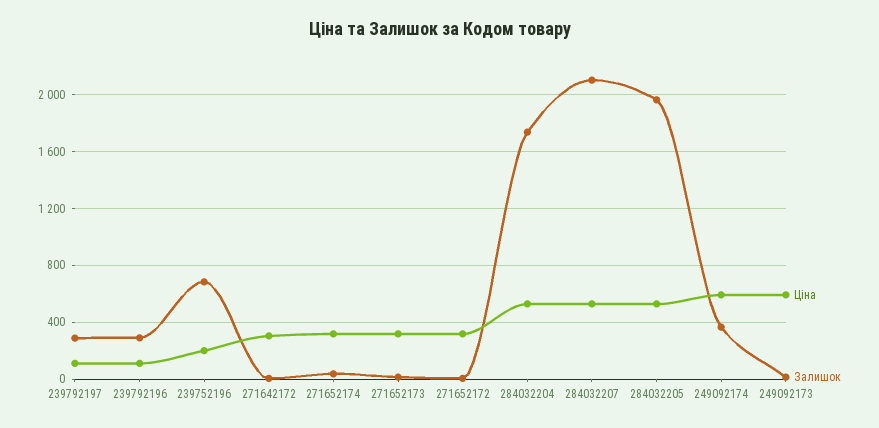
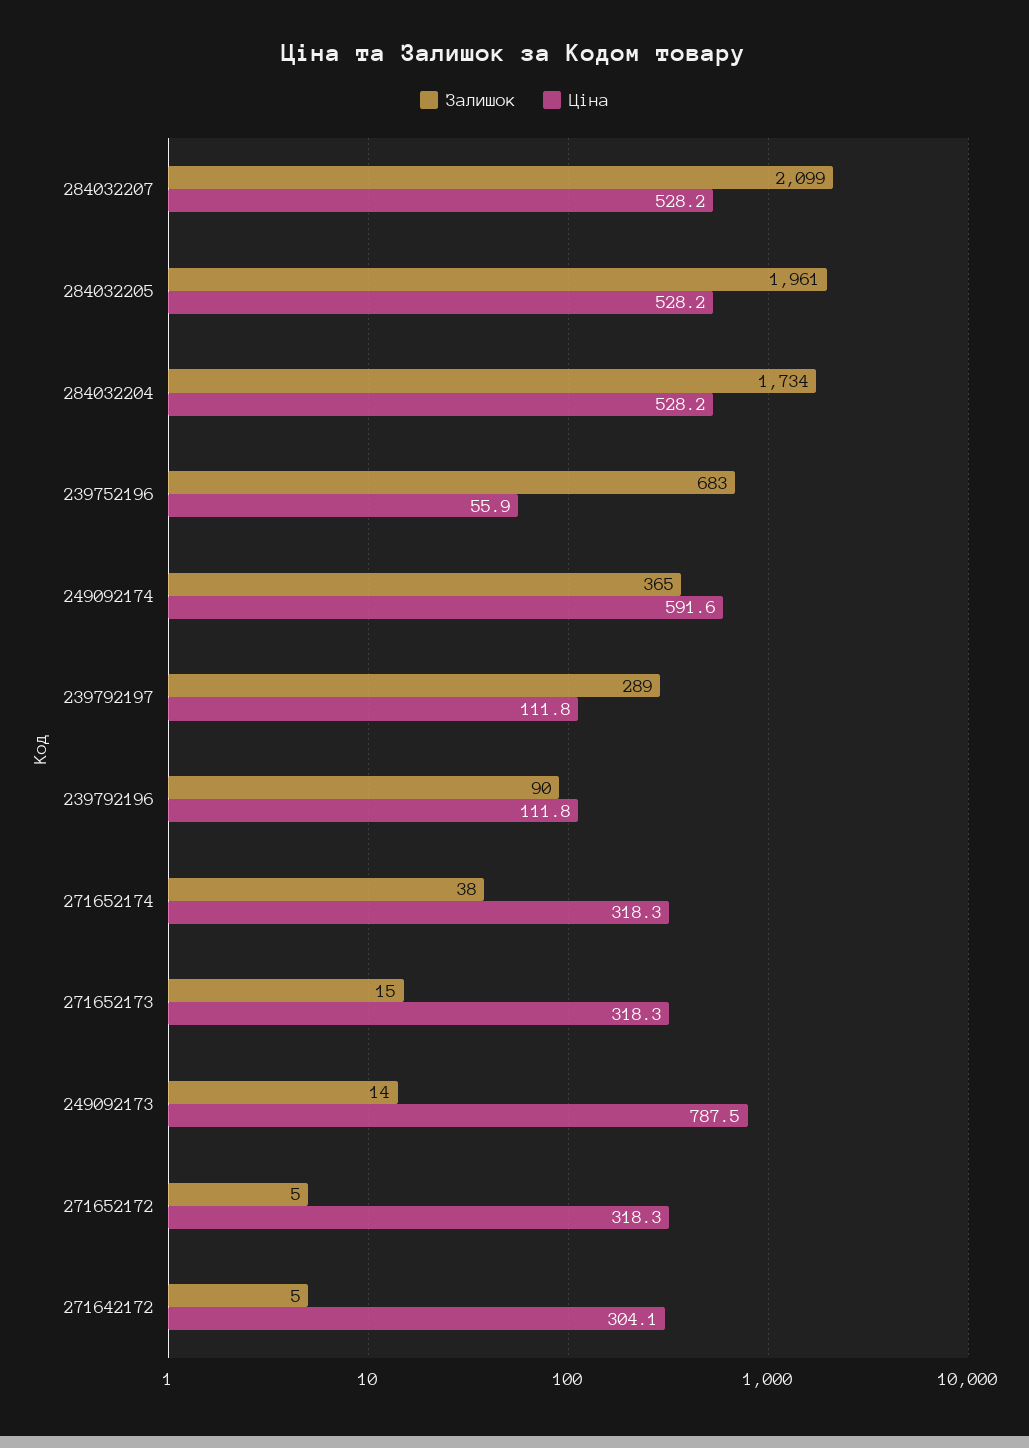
  {
    "Ціна": {
      "239792197": 111.8,
      "239792196": 111.8,
-     "239752196": 200,
+     "239752196": 55.9,
      "271642172": 304.1,
      "271652174": 318.3,
      "271652173": 318.3,
      "271652172": 318.3,
      "284032204": 528.2,
      "284032207": 528.2,
      "284032205": 528.2,
      "249092174": 591.6,
-     "249092173": 600
+     "249092173": 787.5
    },
    "Залишок": {
      "239792197": 289,
-     "239792196": 300,
+     "239792196": 90,
      "239752196": 683,
      "271642172": 5,
      "271652174": 38,
      "271652173": 15,
      "271652172": 5,
      "284032204": 1734,
      "284032207": 2099,
      "284032205": 1961,
      "249092174": 365,
      "249092173": 14
    }
  }

